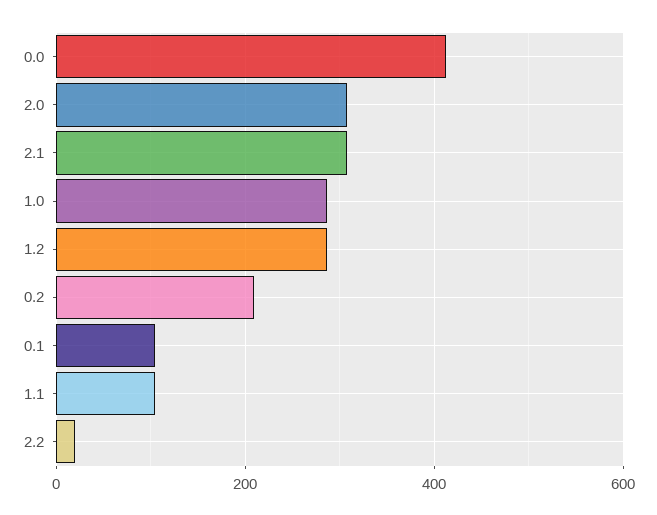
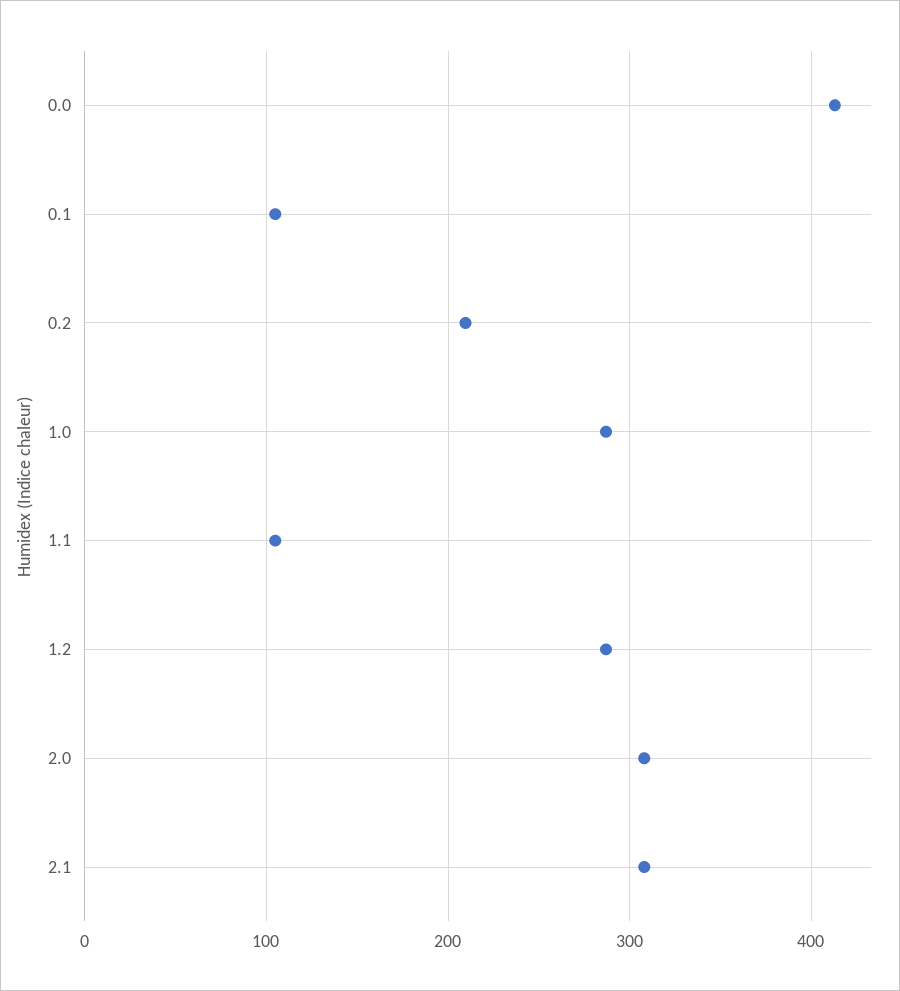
  {
    "0.0": 410,
    "2.0": 310,
    "2.1": 310,
    "1.0": 290,
    "1.2": 290,
    "0.2": 210,
    "0.1": 100,
-   "1.1": 100,
+   "1.1": 100
-   "2.2": 20
  }

